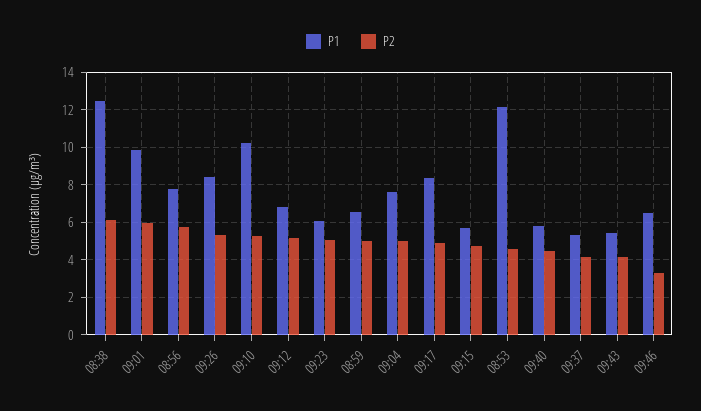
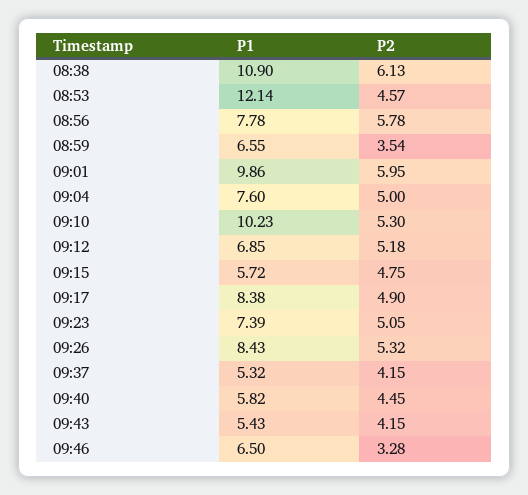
  {
    "P1": {
-     "08:38": 12.5,
+     "08:38": 10.9,
      "09:01": 9.86,
      "08:56": 7.78,
      "09:26": 8.43,
      "09:10": 10.23,
      "09:12": 6.85,
-     "09:23": 6,
+     "09:23": 7.39,
      "08:59": 6.55,
      "09:04": 7.6,
      "09:17": 8.38,
      "09:15": 5.72,
      "08:53": 12.14,
      "09:40": 5.82,
      "09:37": 5.32,
      "09:43": 5.43,
      "09:46": 6.5
    },
    "P2": {
      "08:38": 6.13,
      "09:01": 5.95,
      "08:56": 5.78,
      "09:26": 5.32,
      "09:10": 5.3,
      "09:12": 5.18,
      "09:23": 5.05,
-     "08:59": 5,
+     "08:59": 3.54,
      "09:04": 5,
      "09:17": 4.9,
      "09:15": 4.75,
      "08:53": 4.57,
      "09:40": 4.45,
      "09:37": 4.15,
      "09:43": 4.15,
      "09:46": 3.28
    }
  }

